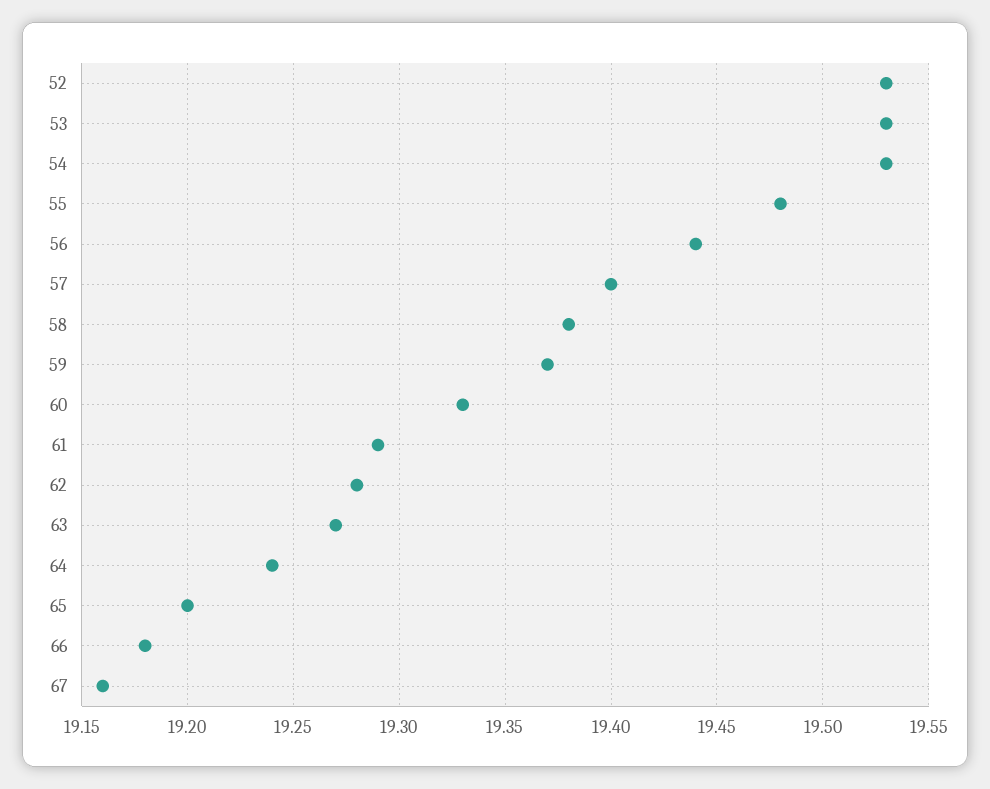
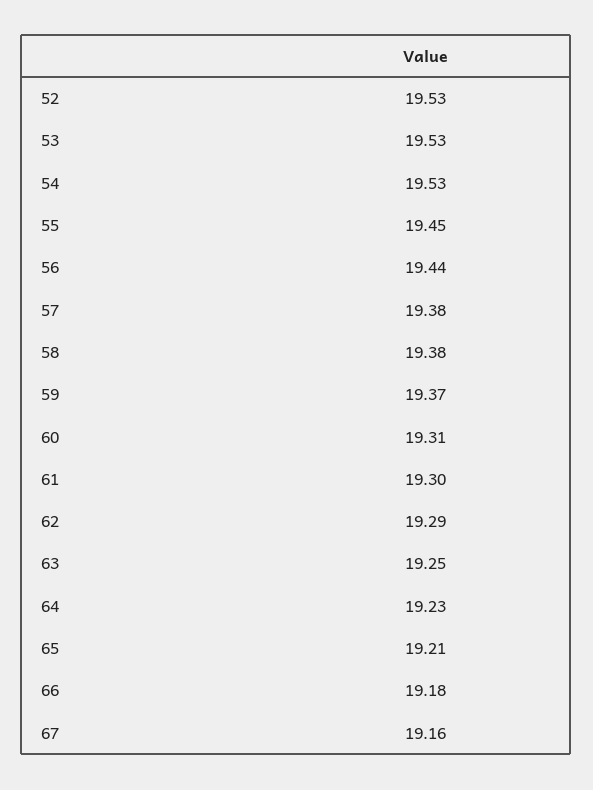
  {
    "52": 19.53,
    "53": 19.53,
    "54": 19.53,
-   "55": 19.48,
+   "55": 19.45,
    "56": 19.44,
-   "57": 19.4,
+   "57": 19.38,
    "58": 19.38,
    "59": 19.37,
-   "60": 19.33,
+   "60": 19.31,
-   "61": 19.29,
+   "61": 19.3,
-   "62": 19.28,
+   "62": 19.29,
-   "63": 19.27,
+   "63": 19.25,
-   "64": 19.24,
+   "64": 19.23,
-   "65": 19.2,
+   "65": 19.21,
    "66": 19.18,
    "67": 19.16
  }

